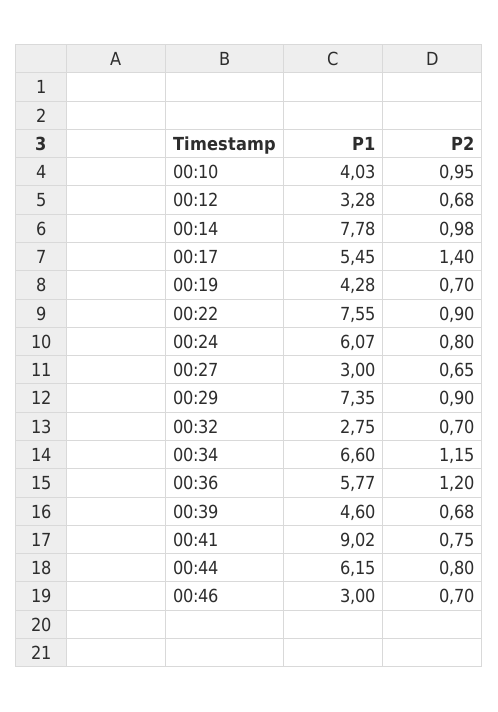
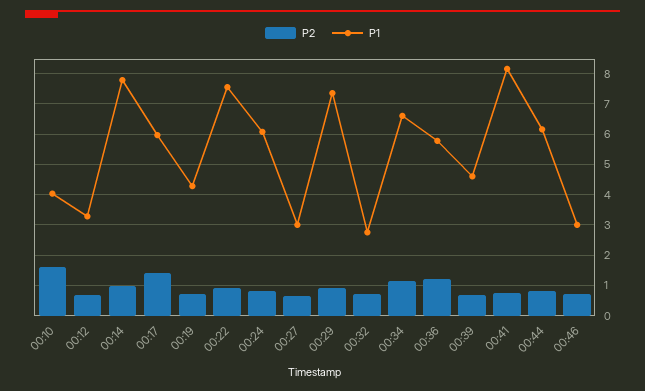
  {
    "P1": {
      "00:10": 4.03,
      "00:12": 3.28,
      "00:14": 7.78,
-     "00:17": 5.45,
+     "00:17": 6,
      "00:19": 4.28,
      "00:22": 7.55,
      "00:24": 6.07,
      "00:27": 3,
      "00:29": 7.35,
      "00:32": 2.75,
      "00:34": 6.6,
      "00:36": 5.77,
      "00:39": 4.6,
-     "00:41": 9.02,
+     "00:41": 8.2,
      "00:44": 6.15,
      "00:46": 3
    },
    "P2": {
-     "00:10": 0.95,
+     "00:10": 1.6,
      "00:12": 0.68,
      "00:14": 0.98,
      "00:17": 1.4,
      "00:19": 0.7,
      "00:22": 0.9,
      "00:24": 0.8,
      "00:27": 0.65,
      "00:29": 0.9,
      "00:32": 0.7,
      "00:34": 1.15,
      "00:36": 1.2,
      "00:39": 0.68,
      "00:41": 0.75,
      "00:44": 0.8,
      "00:46": 0.7
    }
  }

